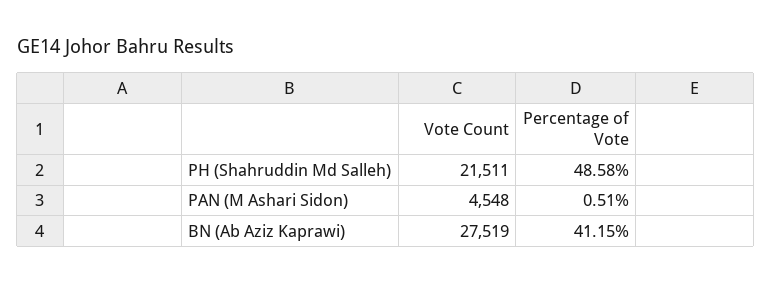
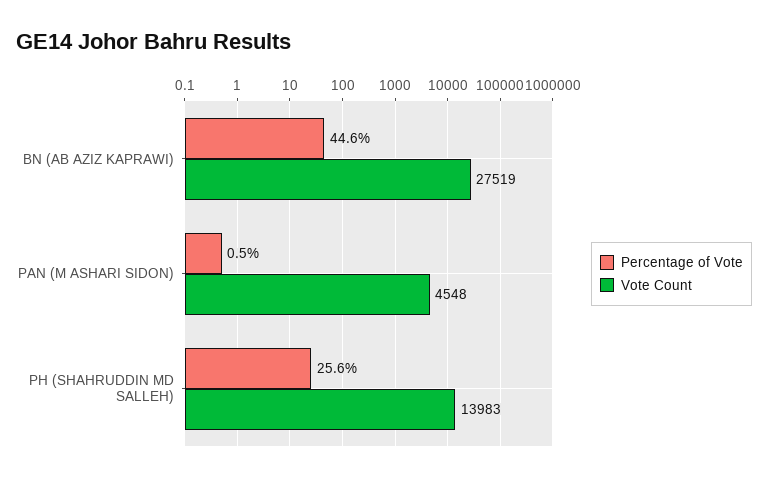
  {
    "Vote Count": {
-     "PH (Shahruddin Md Salleh)": 21511,
+     "PH (Shahruddin Md Salleh)": 13983,
      "PAN (M Ashari Sidon)": 4548,
      "BN (Ab Aziz Kaprawi)": 27519
    },
    "Percentage of Vote": {
-     "PH (Shahruddin Md Salleh)": 48.58,
+     "PH (Shahruddin Md Salleh)": 25.6,
      "PAN (M Ashari Sidon)": 0.51,
-     "BN (Ab Aziz Kaprawi)": 41.15
+     "BN (Ab Aziz Kaprawi)": 44.6
    }
  }

